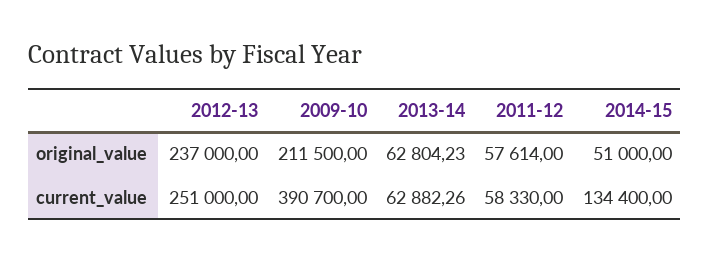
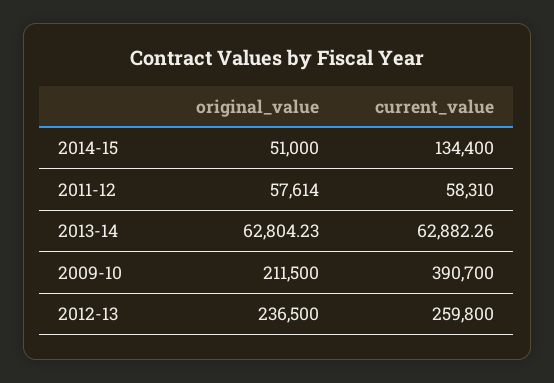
  {
    "2012-13": {
-     "original_value": 237000,
+     "original_value": 236500,
-     "current_value": 251000
+     "current_value": 259800
    },
    "2009-10": {
      "original_value": 211500,
      "current_value": 390700
    },
    "2013-14": {
      "original_value": 62804.23,
      "current_value": 62882.26
    },
    "2011-12": {
      "original_value": 57614,
-     "current_value": 58330
+     "current_value": 58310
    },
    "2014-15": {
      "original_value": 51000,
      "current_value": 134400
    }
  }

